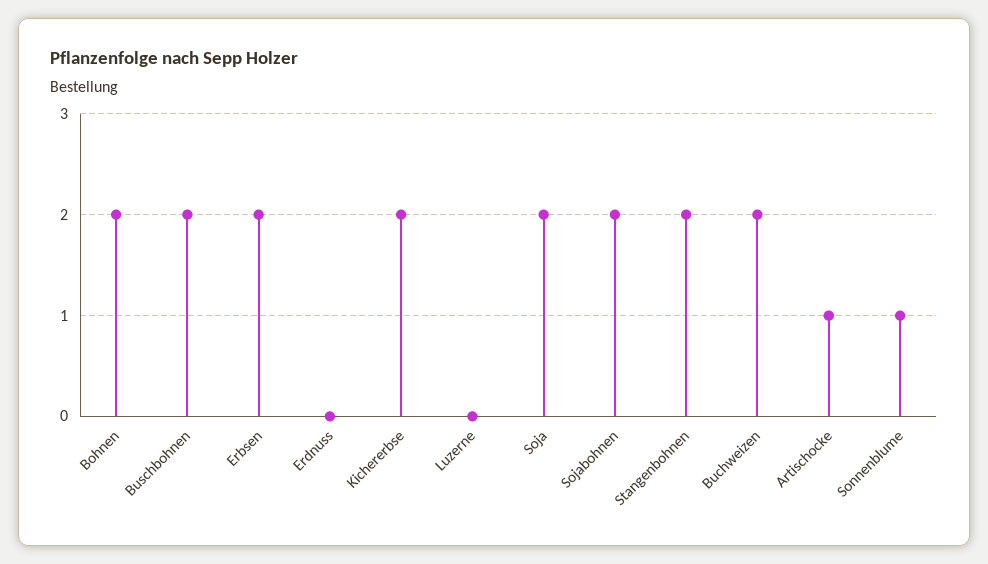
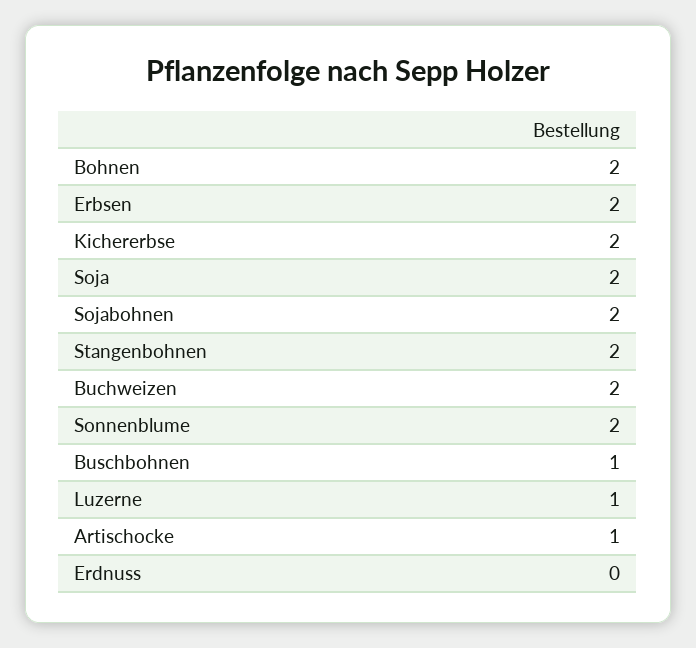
  {
    "Bohnen": 2,
-   "Buschbohnen": 2,
+   "Buschbohnen": 1,
    "Erbsen": 2,
    "Erdnuss": 0,
    "Kichererbse": 2,
-   "Luzerne": 0,
+   "Luzerne": 1,
    "Soja": 2,
    "Sojabohnen": 2,
    "Stangenbohnen": 2,
    "Buchweizen": 2,
    "Artischocke": 1,
-   "Sonnenblume": 1
+   "Sonnenblume": 2
  }

